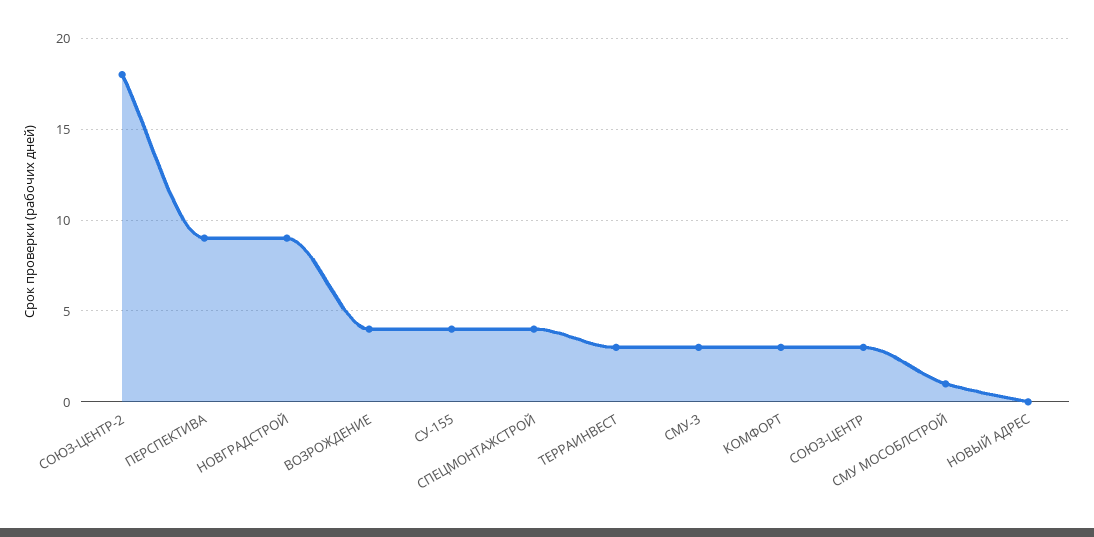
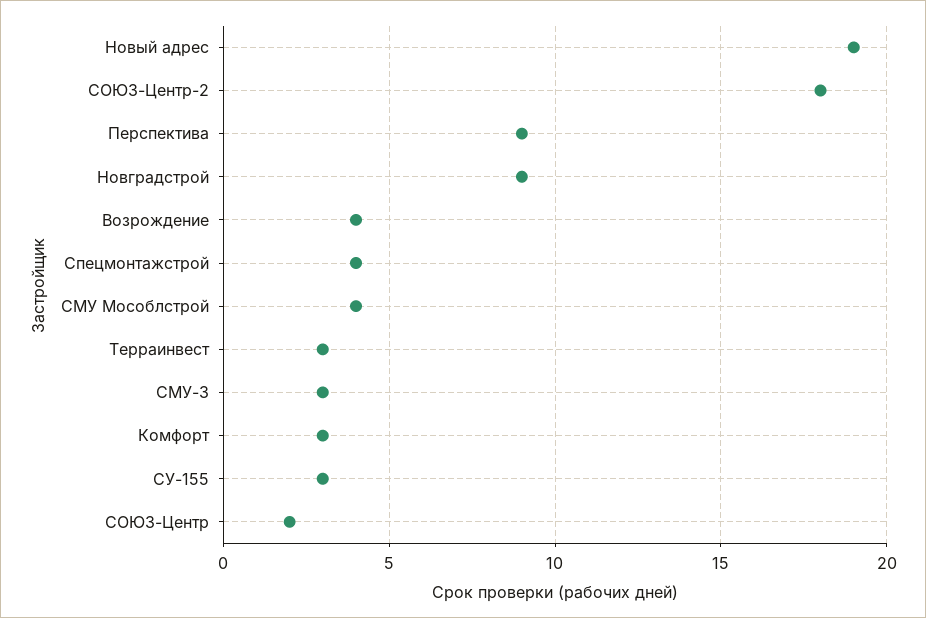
  {
    "СОЮЗ-ЦЕНТР-2": 18,
    "ПЕРСПЕКТИВА": 9,
    "НОВГРАДСТРОЙ": 9,
    "ВОЗРОЖДЕНИЕ": 4,
-   "СУ-155": 4,
+   "СУ-155": 3,
    "СПЕЦМОНТАЖСТРОЙ": 4,
    "ТЕРРАИНВЕСТ": 3,
    "СМУ-3": 3,
    "КОМФОРТ": 3,
-   "СОЮЗ-ЦЕНТР": 3,
+   "СОЮЗ-ЦЕНТР": 2,
-   "СМУ МОСОБЛСТРОЙ": 1,
+   "СМУ МОСОБЛСТРОЙ": 4,
-   "НОВЫЙ АДРЕС": 0
+   "НОВЫЙ АДРЕС": 19
  }

